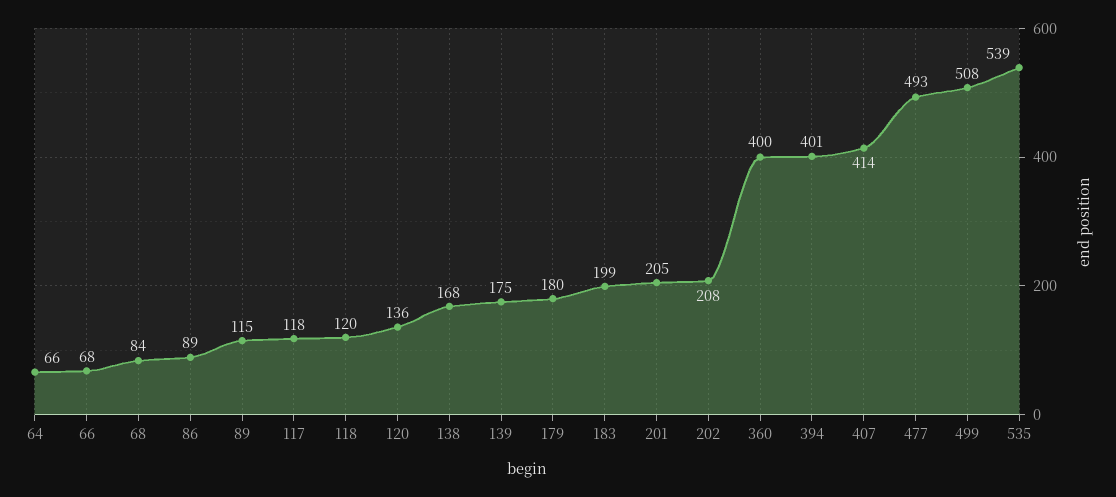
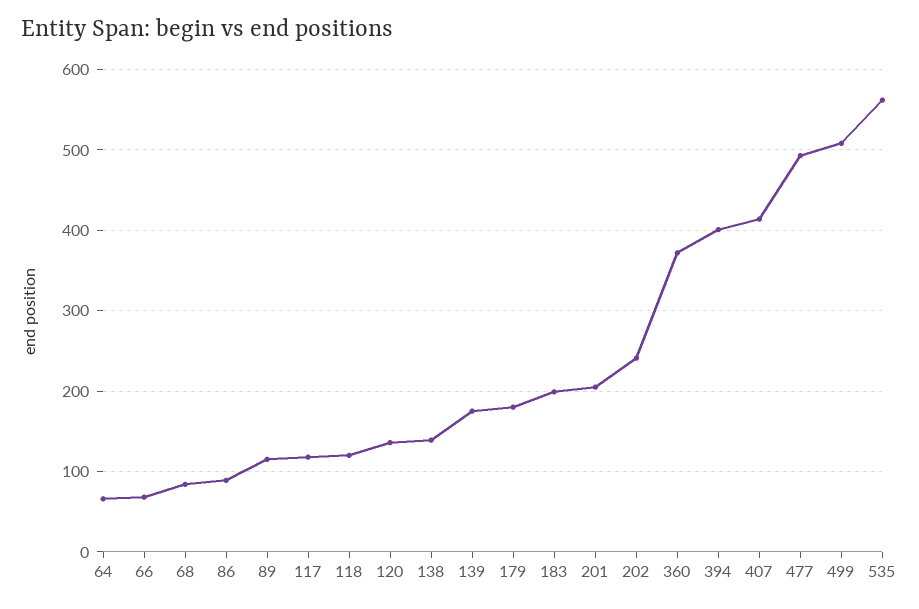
  {
    "64": 66,
    "66": 68,
    "68": 84,
    "86": 89,
    "89": 115,
    "117": 118,
    "118": 120,
    "120": 136,
-   "138": 168,
+   "138": 140,
    "139": 175,
    "179": 180,
    "183": 199,
    "201": 205,
-   "202": 208,
+   "202": 240,
-   "360": 400,
+   "360": 370,
    "394": 401,
    "407": 414,
    "477": 493,
    "499": 508,
-   "535": 539
+   "535": 560
  }

